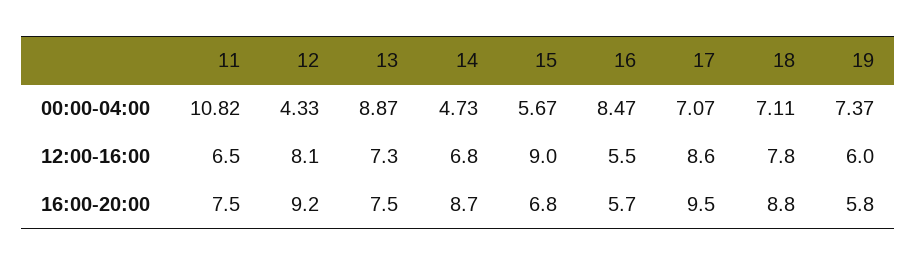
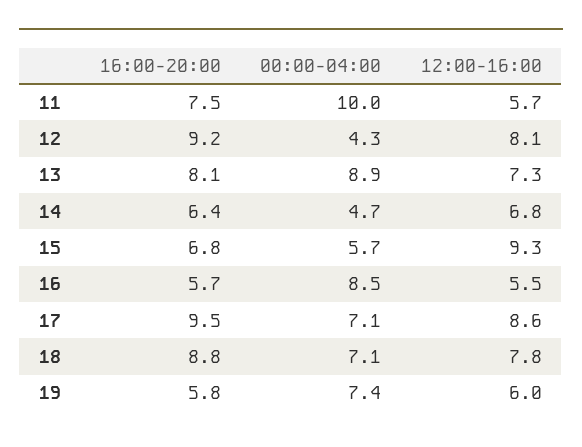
  {
    "11": {
-     "00:00-04:00": 10.82,
+     "00:00-04:00": 10,
-     "12:00-16:00": 6.5,
+     "12:00-16:00": 5.7,
      "16:00-20:00": 7.5
    },
    "12": {
      "00:00-04:00": 4.33,
      "12:00-16:00": 8.1,
      "16:00-20:00": 9.2
    },
    "13": {
      "00:00-04:00": 8.87,
      "12:00-16:00": 7.3,
-     "16:00-20:00": 7.5
+     "16:00-20:00": 8.1
    },
    "14": {
      "00:00-04:00": 4.73,
      "12:00-16:00": 6.8,
-     "16:00-20:00": 8.7
+     "16:00-20:00": 6.4
    },
    "15": {
      "00:00-04:00": 5.67,
-     "12:00-16:00": 9,
+     "12:00-16:00": 9.3,
      "16:00-20:00": 6.8
    },
    "16": {
      "00:00-04:00": 8.47,
      "12:00-16:00": 5.5,
      "16:00-20:00": 5.7
    },
    "17": {
      "00:00-04:00": 7.07,
      "12:00-16:00": 8.6,
      "16:00-20:00": 9.5
    },
    "18": {
      "00:00-04:00": 7.11,
      "12:00-16:00": 7.8,
      "16:00-20:00": 8.8
    },
    "19": {
      "00:00-04:00": 7.37,
      "12:00-16:00": 6,
      "16:00-20:00": 5.8
    }
  }

